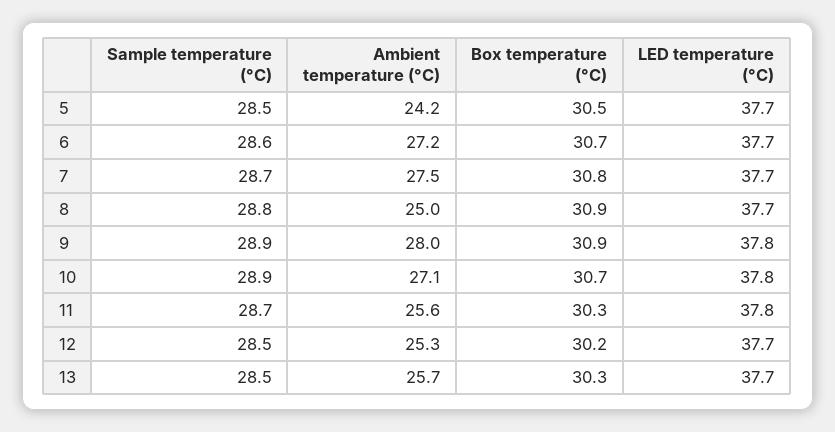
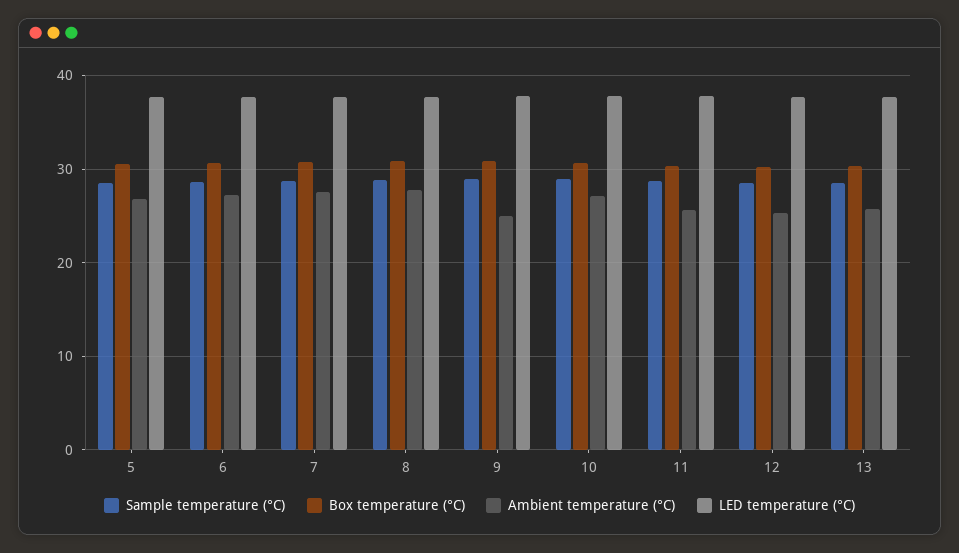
  {
    "Sample temperature (°C)": {
      "5": 28.5,
      "6": 28.6,
      "7": 28.7,
      "8": 28.8,
      "9": 28.9,
      "10": 28.9,
      "11": 28.7,
      "12": 28.5,
      "13": 28.5
    },
    "Ambient temperature (°C)": {
-     "5": 24.2,
+     "5": 27,
      "6": 27.2,
      "7": 27.5,
-     "8": 25,
+     "8": 28,
-     "9": 28,
+     "9": 25,
      "10": 27.1,
      "11": 25.6,
      "12": 25.3,
      "13": 25.7
    },
    "Box temperature (°C)": {
      "5": 30.5,
      "6": 30.7,
      "7": 30.8,
      "8": 30.9,
      "9": 30.9,
      "10": 30.7,
      "11": 30.3,
      "12": 30.2,
      "13": 30.3
    },
    "LED temperature (°C)": {
      "5": 37.7,
      "6": 37.7,
      "7": 37.7,
      "8": 37.7,
      "9": 37.8,
      "10": 37.8,
      "11": 37.8,
      "12": 37.7,
      "13": 37.7
    }
  }

